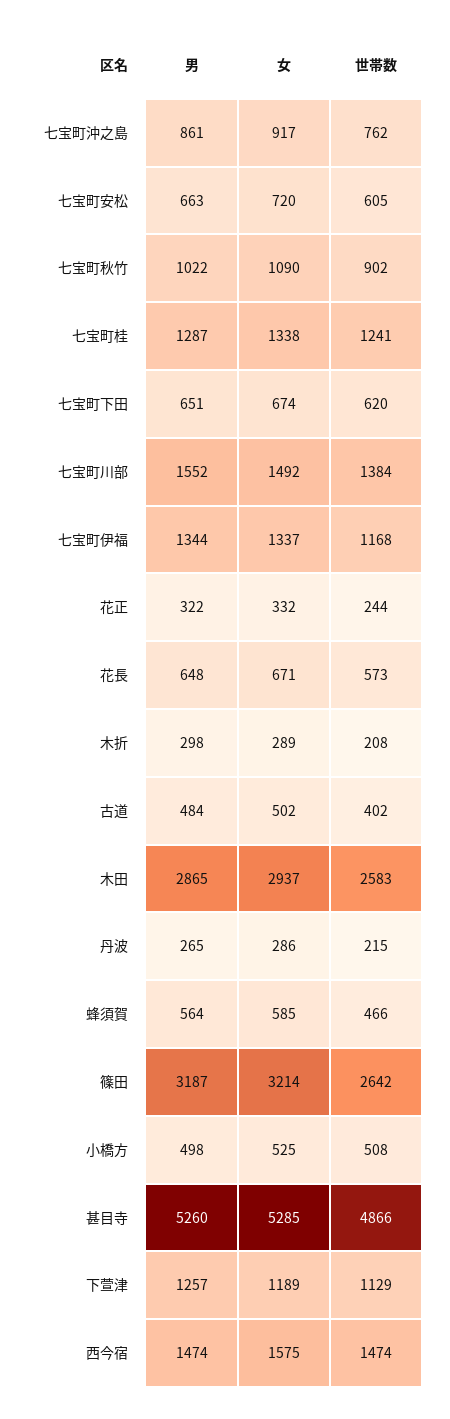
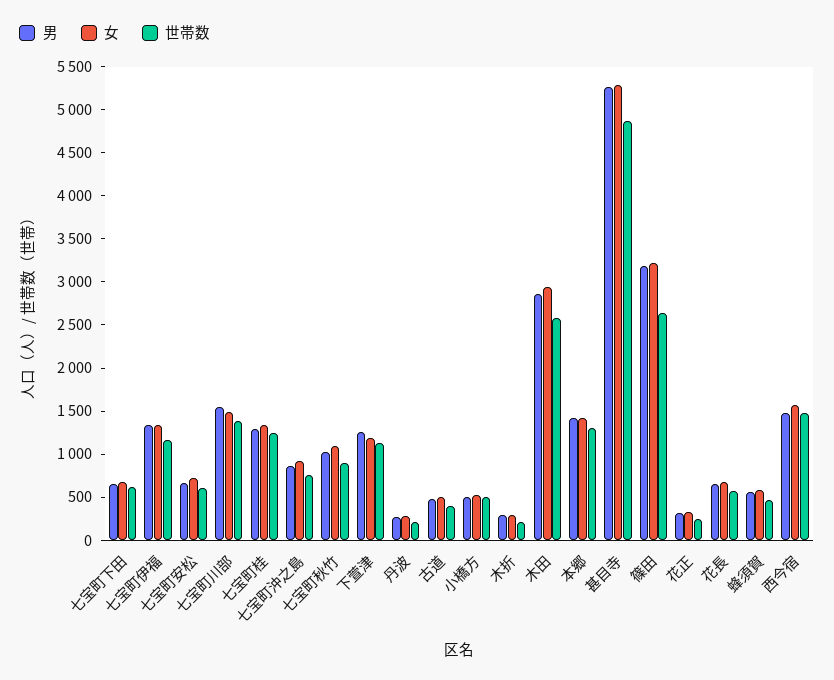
  {
    "男": {
      "七宝町沖之島": 861,
      "七宝町安松": 663,
      "七宝町秋竹": 1022,
      "七宝町桂": 1287,
      "七宝町下田": 651,
      "七宝町川部": 1552,
      "七宝町伊福": 1344,
      "花正": 322,
      "花長": 648,
      "木折": 298,
      "古道": 484,
      "木田": 2865,
      "丹波": 265,
      "蜂須賀": 564,
      "篠田": 3187,
      "小橋方": 498,
      "甚目寺": 5260,
      "下萱津": 1257,
-     "西今宿": 1474
+     "西今宿": 1474,
+     "本郷": 1400
    },
    "女": {
      "七宝町沖之島": 917,
      "七宝町安松": 720,
      "七宝町秋竹": 1090,
      "七宝町桂": 1338,
      "七宝町下田": 674,
      "七宝町川部": 1492,
      "七宝町伊福": 1337,
      "花正": 332,
      "花長": 671,
      "木折": 289,
      "古道": 502,
      "木田": 2937,
      "丹波": 286,
      "蜂須賀": 585,
      "篠田": 3214,
      "小橋方": 525,
      "甚目寺": 5285,
      "下萱津": 1189,
-     "西今宿": 1575
+     "西今宿": 1575,
+     "本郷": 1400
    },
    "世帯数": {
      "七宝町沖之島": 762,
      "七宝町安松": 605,
      "七宝町秋竹": 902,
      "七宝町桂": 1241,
      "七宝町下田": 620,
      "七宝町川部": 1384,
      "七宝町伊福": 1168,
      "花正": 244,
      "花長": 573,
      "木折": 208,
      "古道": 402,
      "木田": 2583,
      "丹波": 215,
      "蜂須賀": 466,
      "篠田": 2642,
      "小橋方": 508,
      "甚目寺": 4866,
      "下萱津": 1129,
-     "西今宿": 1474
+     "西今宿": 1474,
+     "本郷": 1300
    }
  }

